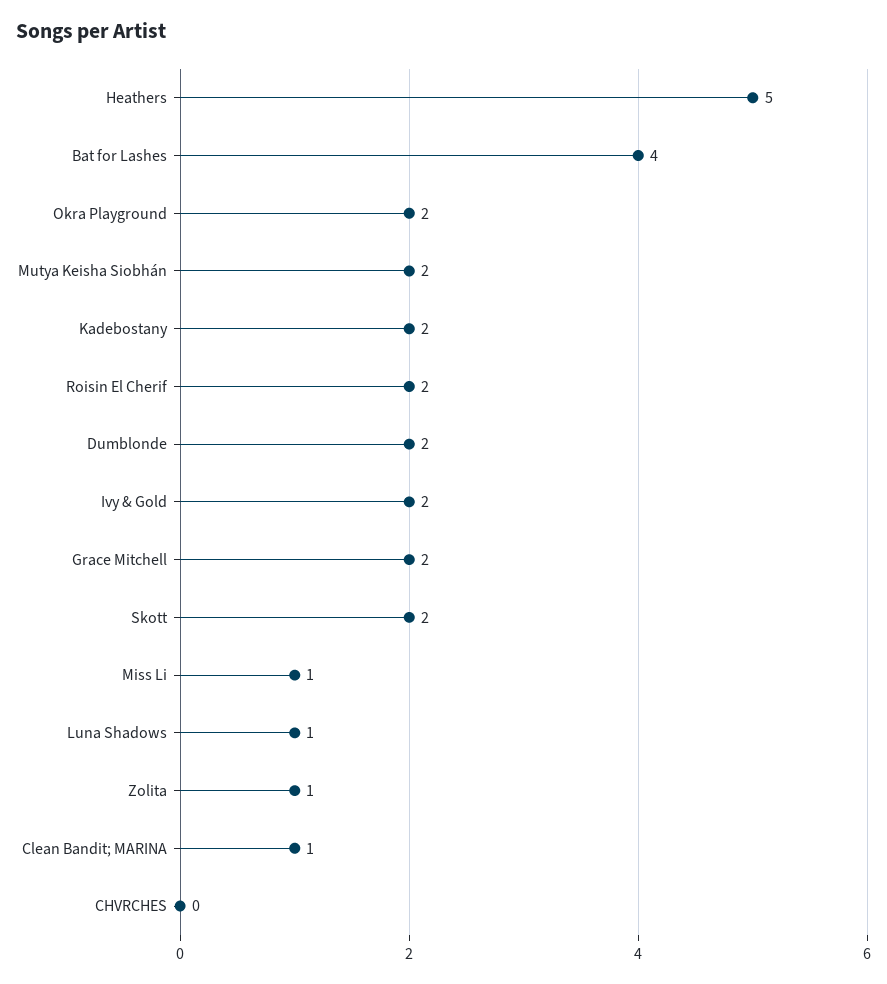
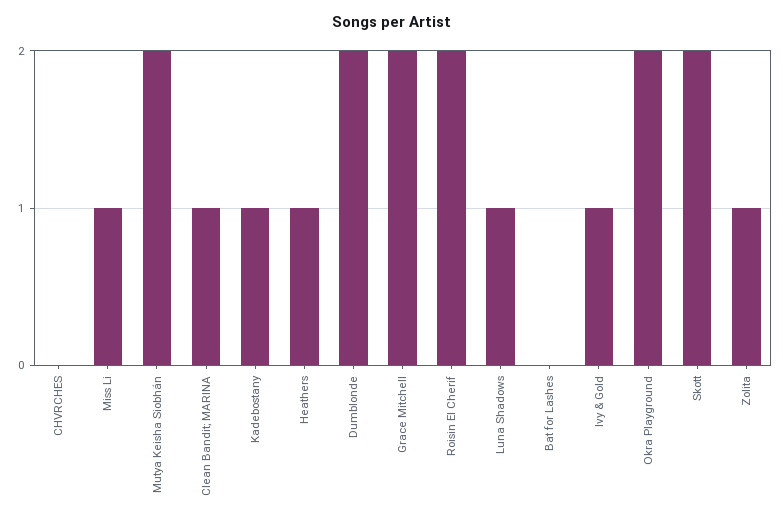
  {
-   "Heathers": 5,
+   "Heathers": 1,
-   "Bat for Lashes": 4,
+   "Bat for Lashes": 0,
    "Okra Playground": 2,
    "Mutya Keisha Siobhán": 2,
-   "Kadebostany": 2,
+   "Kadebostany": 1,
    "Roisin El Cherif": 2,
    "Dumblonde": 2,
-   "Ivy & Gold": 2,
+   "Ivy & Gold": 1,
    "Grace Mitchell": 2,
    "Skott": 2,
    "Miss Li": 1,
    "Luna Shadows": 1,
    "Zolita": 1,
    "Clean Bandit; MARINA": 1,
    "CHVRCHES": 0
  }

